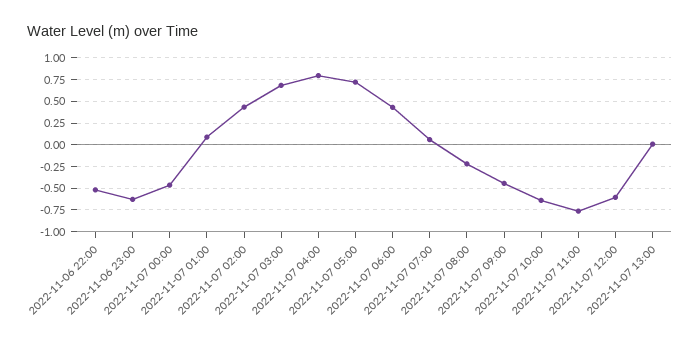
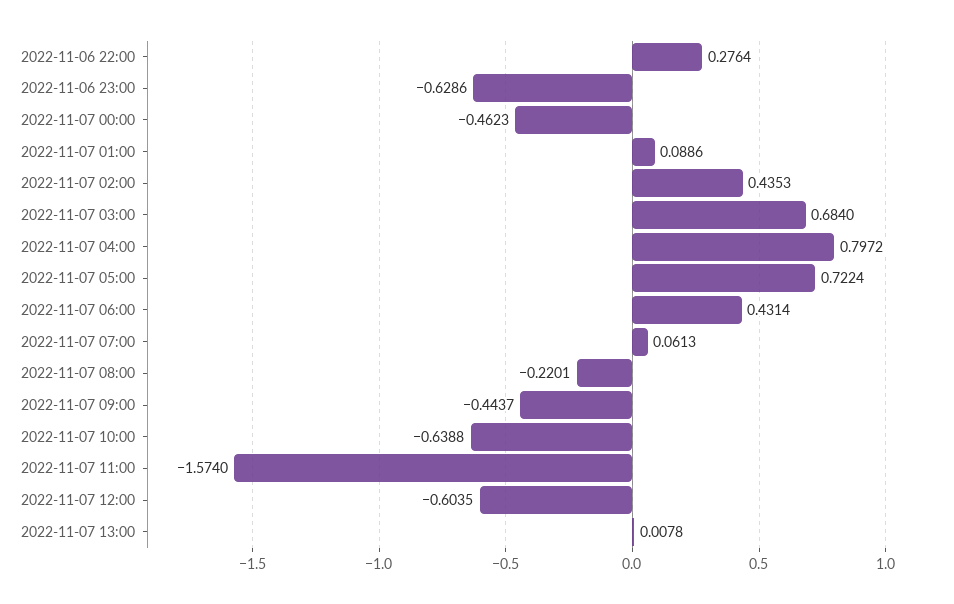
  {
-   "2022-11-06 22:00": -0.5,
+   "2022-11-06 22:00": 0.2764,
    "2022-11-06 23:00": -0.6286,
    "2022-11-07 00:00": -0.4623,
    "2022-11-07 01:00": 0.0886,
    "2022-11-07 02:00": 0.4353,
    "2022-11-07 03:00": 0.684,
    "2022-11-07 04:00": 0.7972,
    "2022-11-07 05:00": 0.7224,
    "2022-11-07 06:00": 0.4314,
    "2022-11-07 07:00": 0.0613,
    "2022-11-07 08:00": -0.2201,
    "2022-11-07 09:00": -0.4437,
    "2022-11-07 10:00": -0.6388,
-   "2022-11-07 11:00": -0.75,
+   "2022-11-07 11:00": -1.574,
    "2022-11-07 12:00": -0.6035,
    "2022-11-07 13:00": 0.0078
  }

